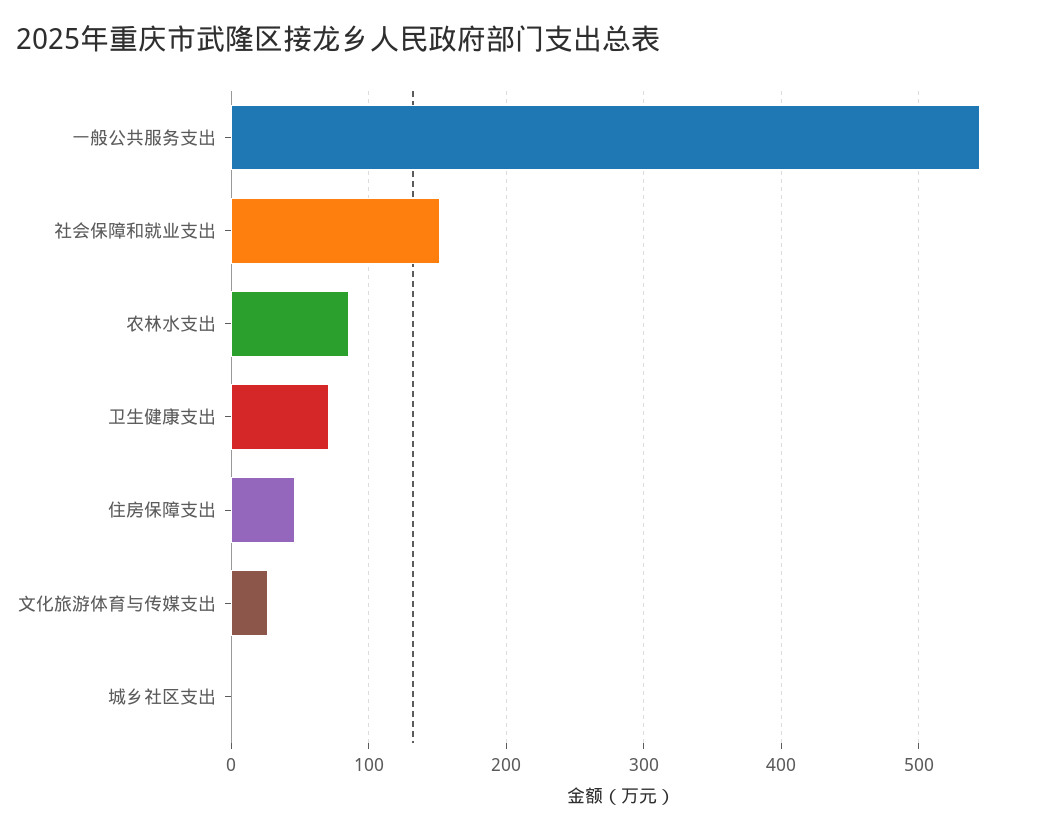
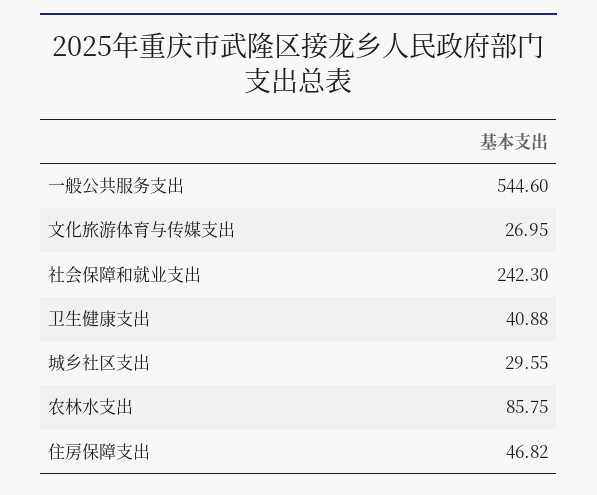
  {
    "一般公共服务支出": 544.6,
-   "社会保障和就业支出": 150,
+   "社会保障和就业支出": 242.3,
    "农林水支出": 85.75,
-   "卫生健康支出": 70,
+   "卫生健康支出": 40.88,
    "住房保障支出": 46.82,
    "文化旅游体育与传媒支出": 26.95,
-   "城乡社区支出": 0
+   "城乡社区支出": 29.55
  }

